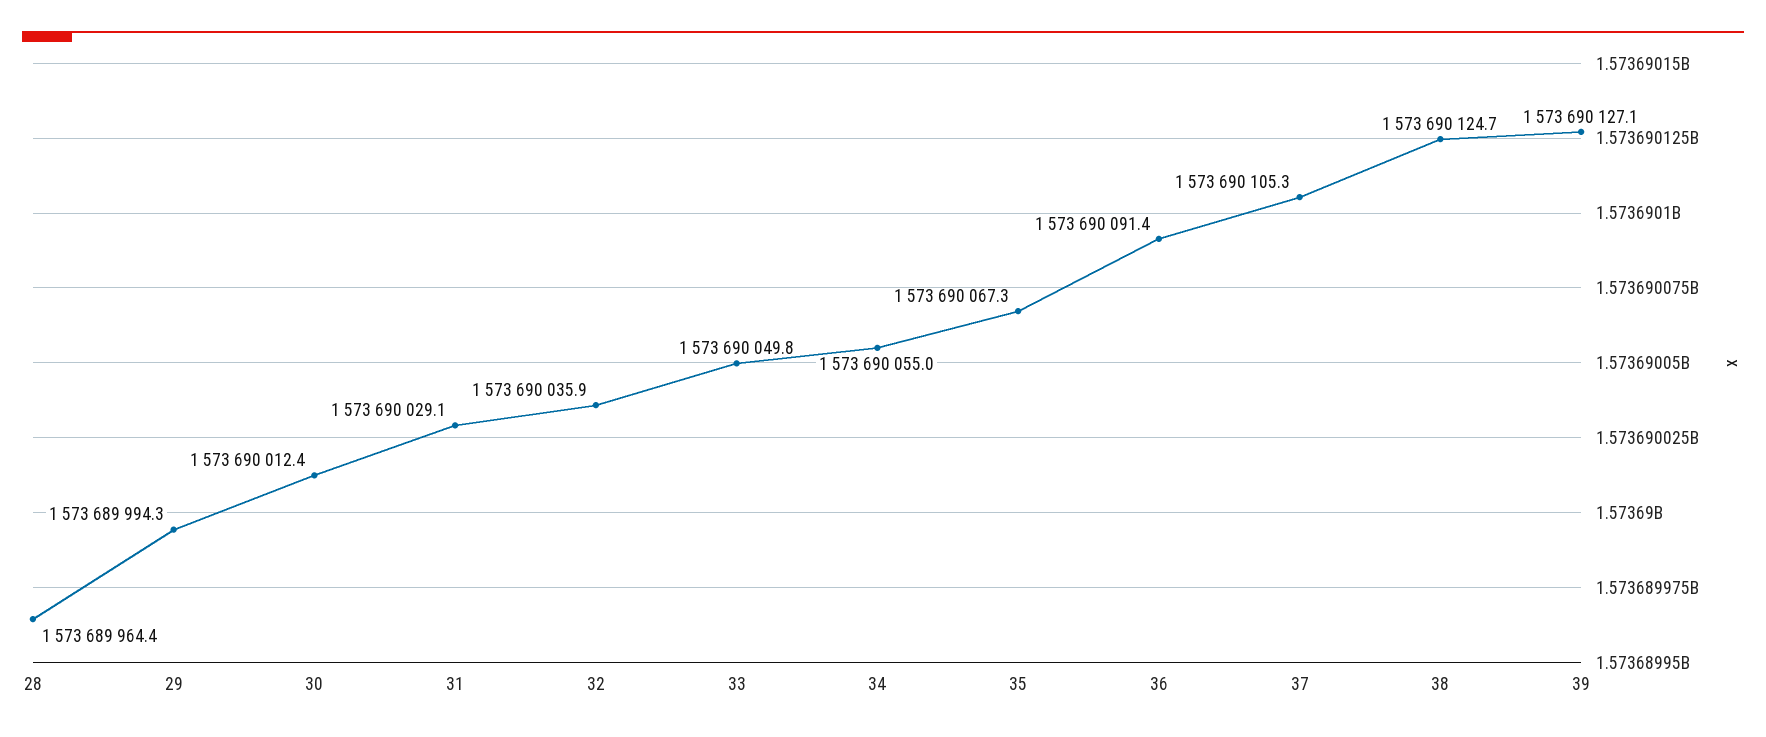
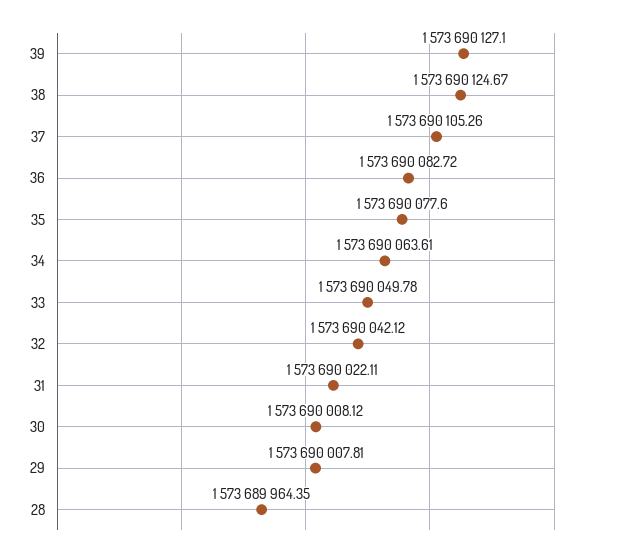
  {
    "28": 1573689964.35,
-   "29": 1573689994.3,
+   "29": 1573690007.81,
-   "30": 1573690012.4,
+   "30": 1573690008.12,
-   "31": 1573690029.1,
+   "31": 1573690022.11,
-   "32": 1573690035.9,
+   "32": 1573690042.12,
    "33": 1573690049.78,
-   "34": 1573690055,
+   "34": 1573690063.61,
-   "35": 1573690067.3,
+   "35": 1573690077.6,
-   "36": 1573690091.4,
+   "36": 1573690082.72,
    "37": 1573690105.26,
    "38": 1573690124.67,
    "39": 1573690127.1
  }

